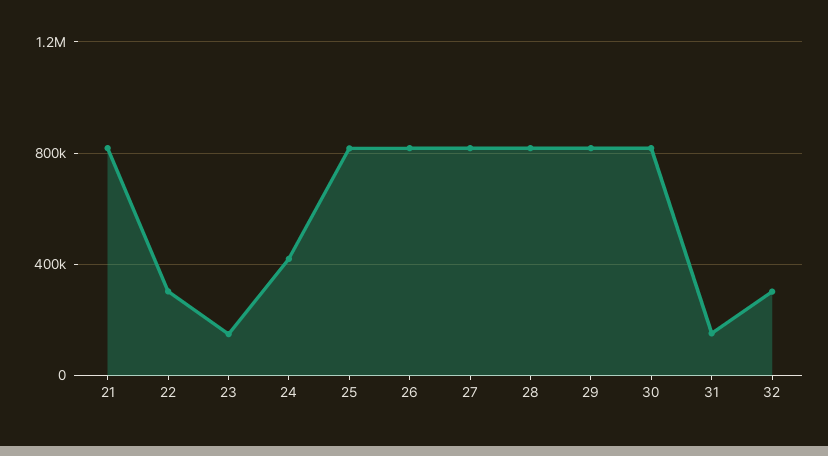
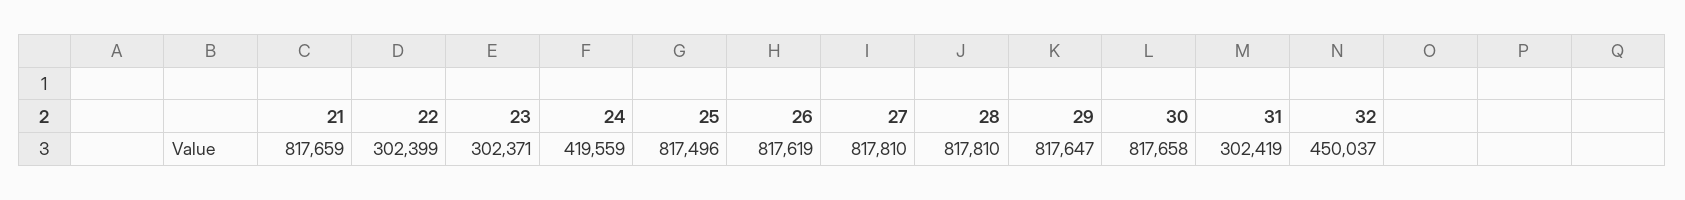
  {
    "21": 817659,
    "22": 302399,
-   "23": 150000,
+   "23": 302371,
    "24": 419559,
    "25": 817496,
    "26": 817619,
    "27": 817810,
    "28": 817810,
    "29": 817647,
    "30": 817658,
-   "31": 150000,
+   "31": 302419,
-   "32": 300000
+   "32": 450037
  }

